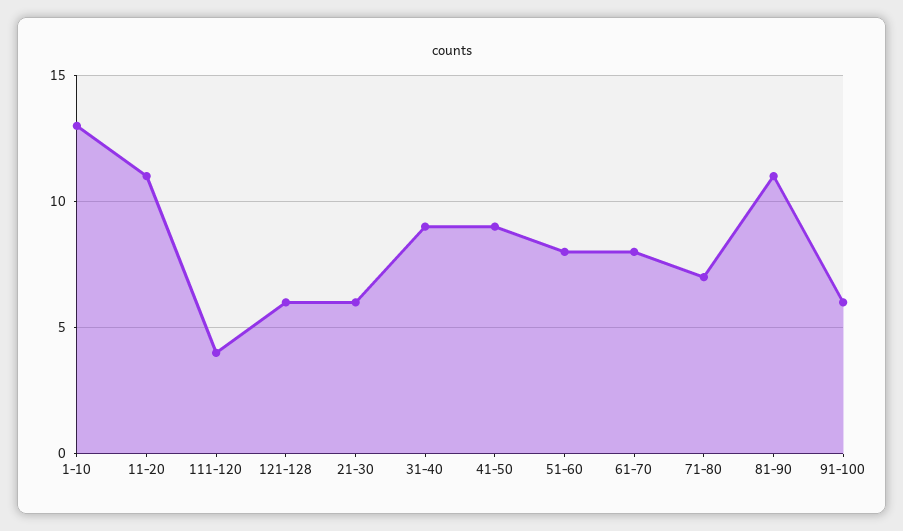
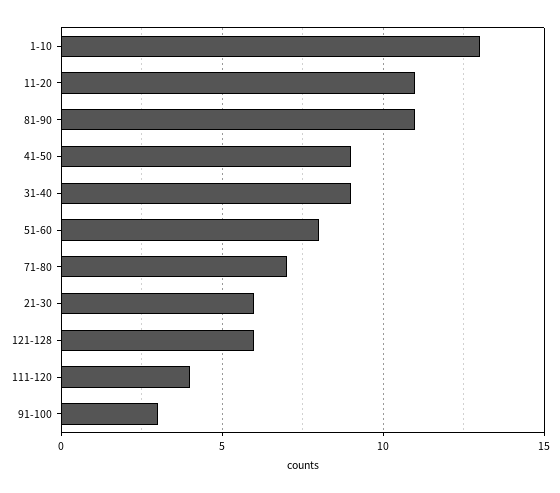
  {
    "1-10": 13,
    "11-20": 11,
    "111-120": 4,
    "121-128": 6,
    "21-30": 6,
    "31-40": 9,
    "41-50": 9,
    "51-60": 8,
-   "61-70": 8,
    "71-80": 7,
    "81-90": 11,
-   "91-100": 6
+   "91-100": 3
  }

